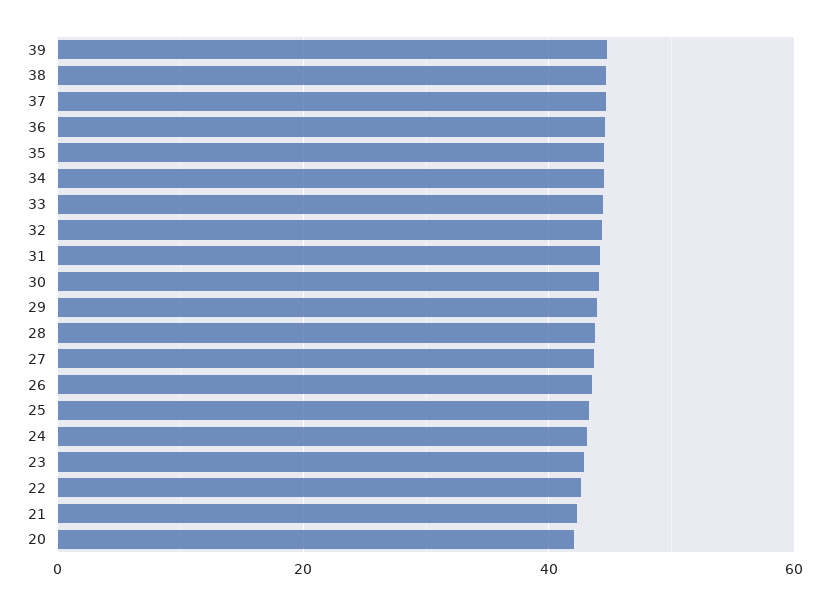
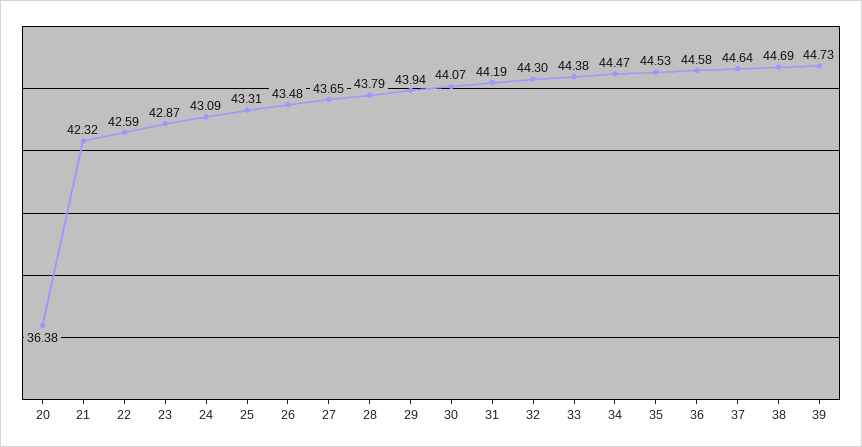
  {
    "39": 44.73,
    "38": 44.69,
    "37": 44.64,
    "36": 44.58,
    "35": 44.53,
    "34": 44.47,
    "33": 44.38,
    "32": 44.3,
    "31": 44.19,
    "30": 44.07,
    "29": 43.94,
    "28": 43.79,
    "27": 43.65,
    "26": 43.48,
    "25": 43.31,
    "24": 43.09,
    "23": 42.87,
    "22": 42.59,
    "21": 42.32,
-   "20": 42
+   "20": 36.38
  }

